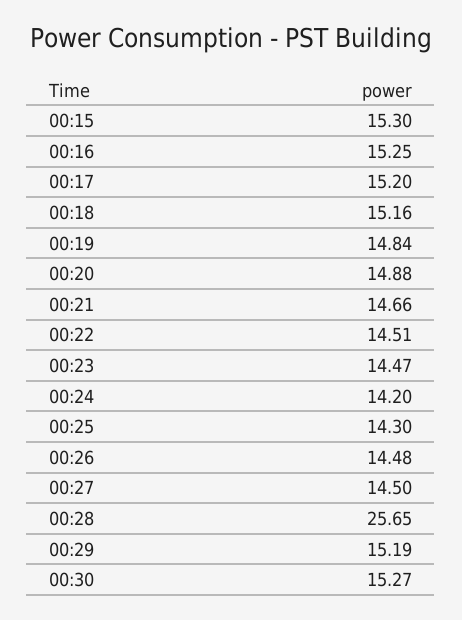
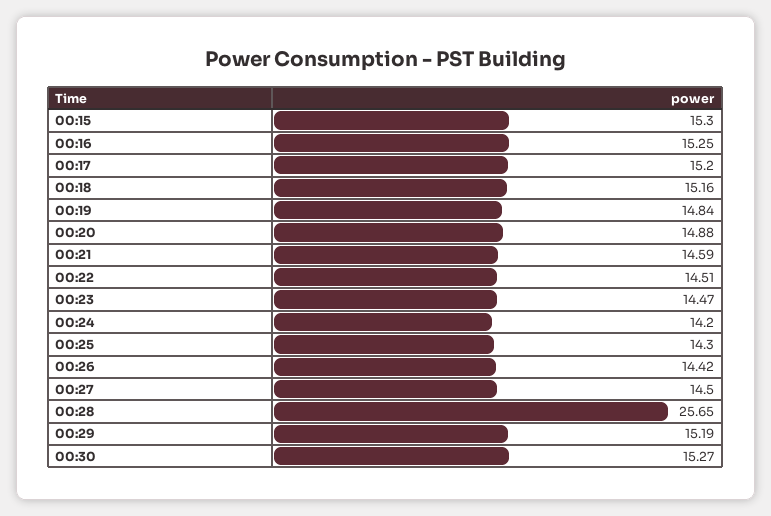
  {
    "00:15": 15.3,
    "00:16": 15.25,
    "00:17": 15.2,
    "00:18": 15.16,
    "00:19": 14.84,
    "00:20": 14.88,
-   "00:21": 14.66,
+   "00:21": 14.59,
    "00:22": 14.51,
    "00:23": 14.47,
    "00:24": 14.2,
    "00:25": 14.3,
-   "00:26": 14.48,
+   "00:26": 14.42,
    "00:27": 14.5,
    "00:28": 25.65,
    "00:29": 15.19,
    "00:30": 15.27
  }

